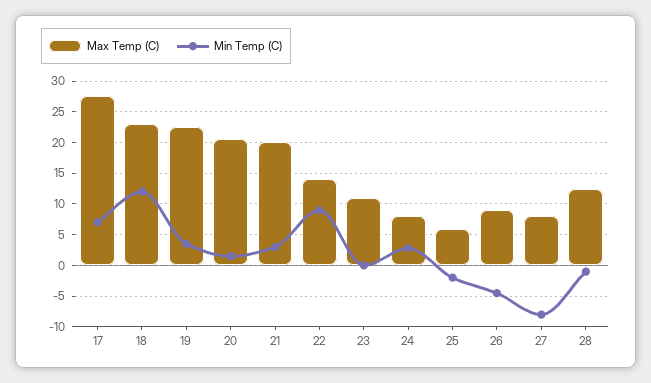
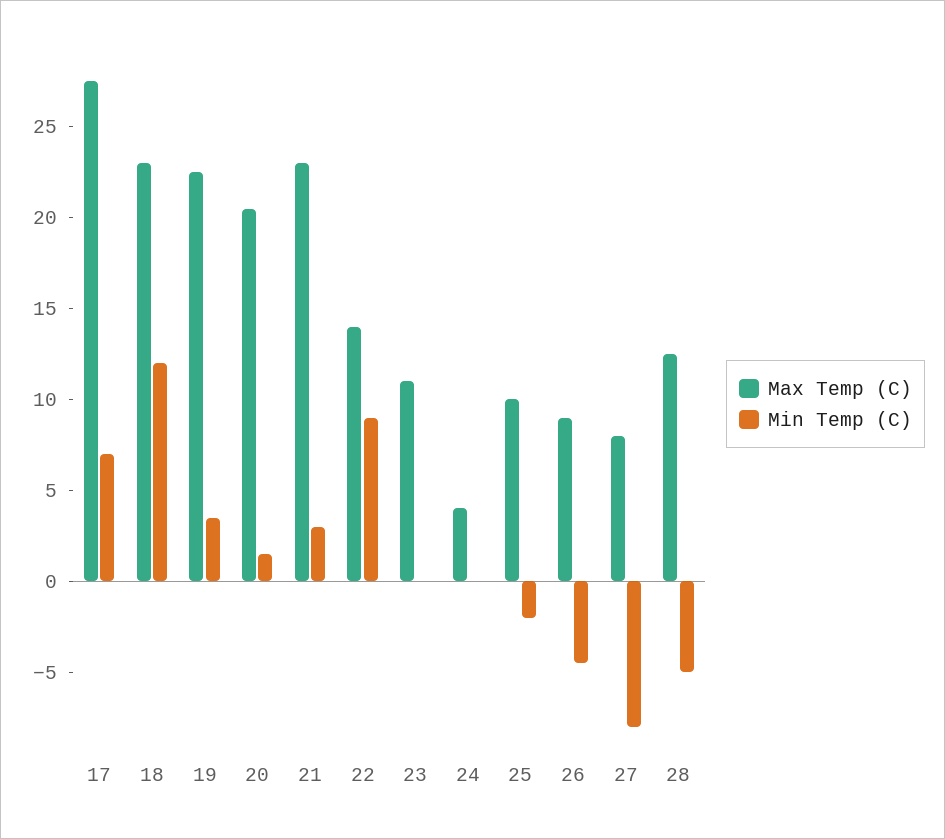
  {
    "Max Temp (C)": {
      "17": 28,
      "18": 23,
      "19": 23,
      "20": 21,
-     "21": 20,
+     "21": 23,
      "22": 14,
      "23": 11,
-     "24": 8,
+     "24": 4,
-     "25": 6,
+     "25": 10,
      "26": 9,
      "27": 8,
      "28": 13
    },
    "Min Temp (C)": {
      "17": 7,
      "18": 12,
      "19": 4,
      "20": 2,
      "21": 3,
      "22": 9,
      "23": 0,
-     "24": 3,
+     "24": 0,
      "25": -2,
      "26": -5,
      "27": -8,
-     "28": -1
+     "28": -5
    }
  }

